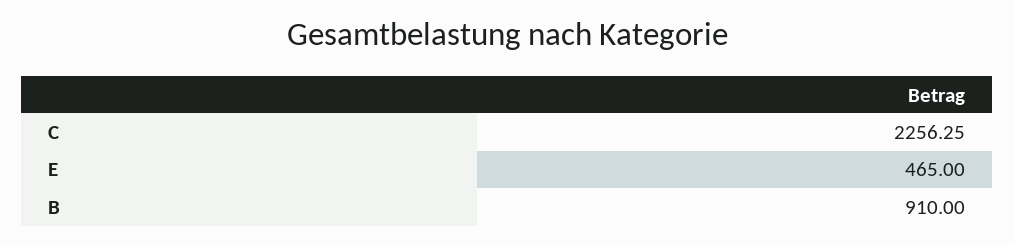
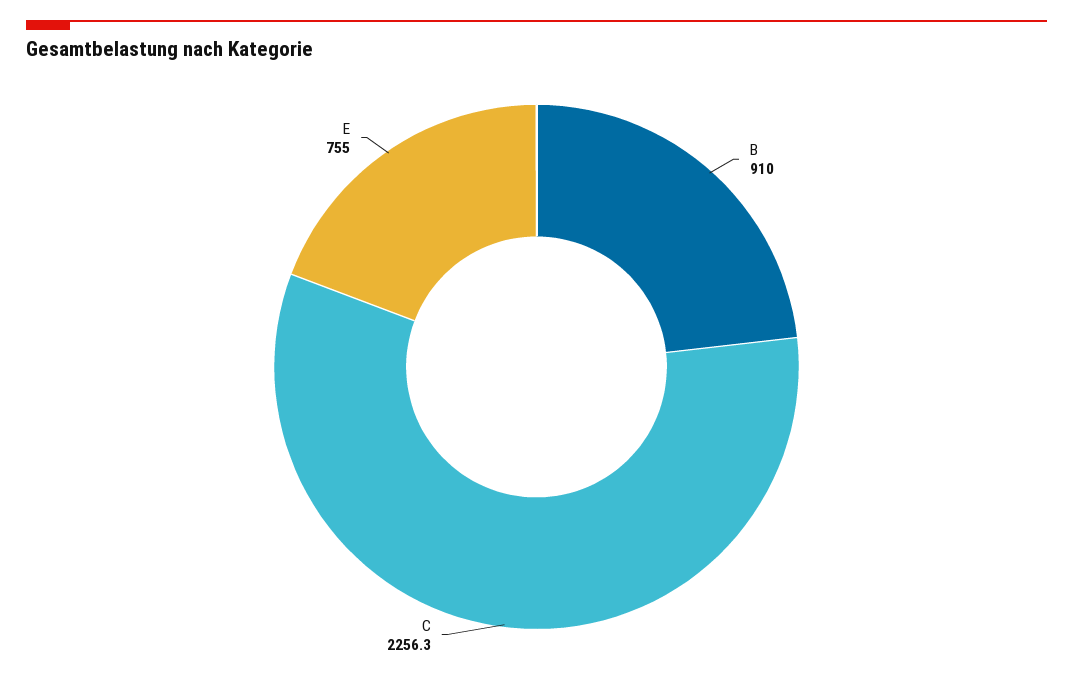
  {
    "C": 2256.25,
-   "E": 465,
+   "E": 755,
    "B": 910
  }

